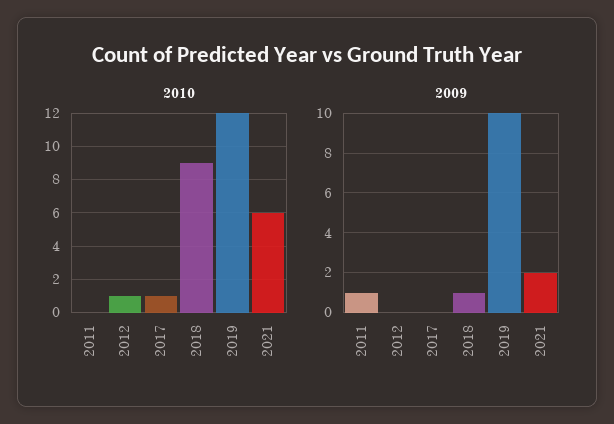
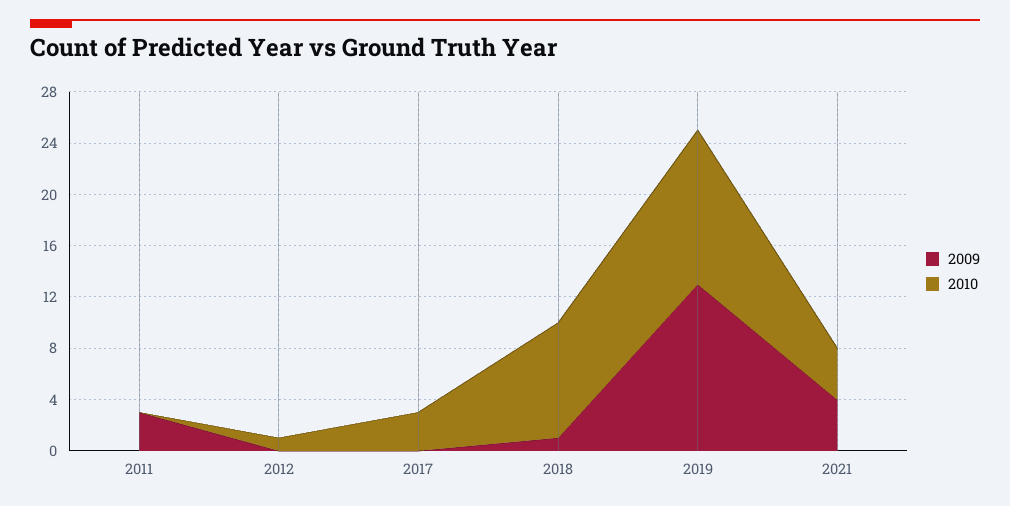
  {
    "2010": {
      "2011": 0,
      "2012": 1,
-     "2017": 1,
+     "2017": 3,
      "2018": 9,
      "2019": 12,
-     "2021": 6
+     "2021": 4
    },
    "2009": {
-     "2011": 1,
+     "2011": 3,
      "2012": 0,
      "2017": 0,
      "2018": 1,
-     "2019": 10,
+     "2019": 13,
-     "2021": 2
+     "2021": 4
    }
  }

